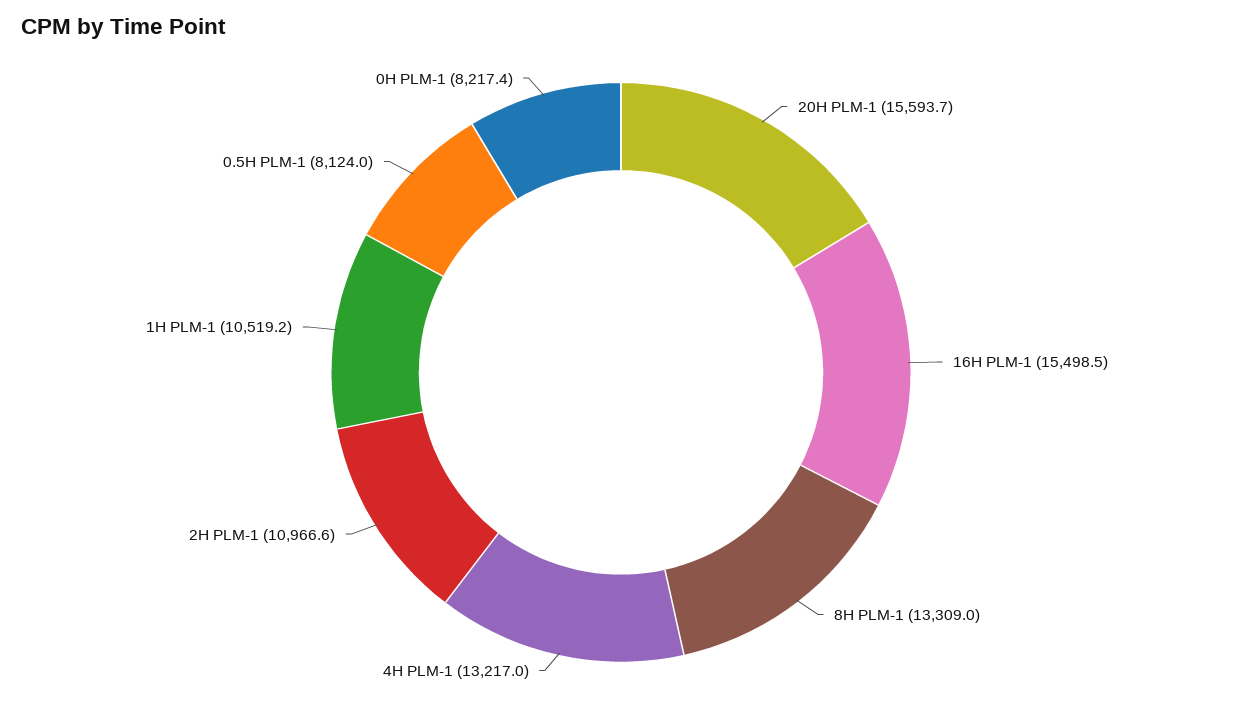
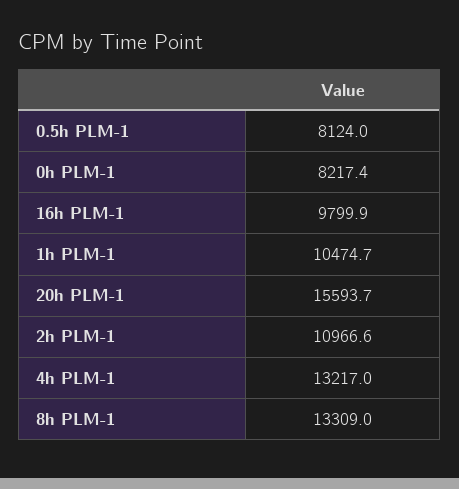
  {
    "20H PLM-1": 15593.7,
-   "16H PLM-1": 15498.5,
+   "16H PLM-1": 9799.9,
    "8H PLM-1": 13309,
    "4H PLM-1": 13217,
    "2H PLM-1": 10966.6,
-   "1H PLM-1": 10519.2,
+   "1H PLM-1": 10474.7,
    "0.5H PLM-1": 8124,
    "0H PLM-1": 8217.4
  }

